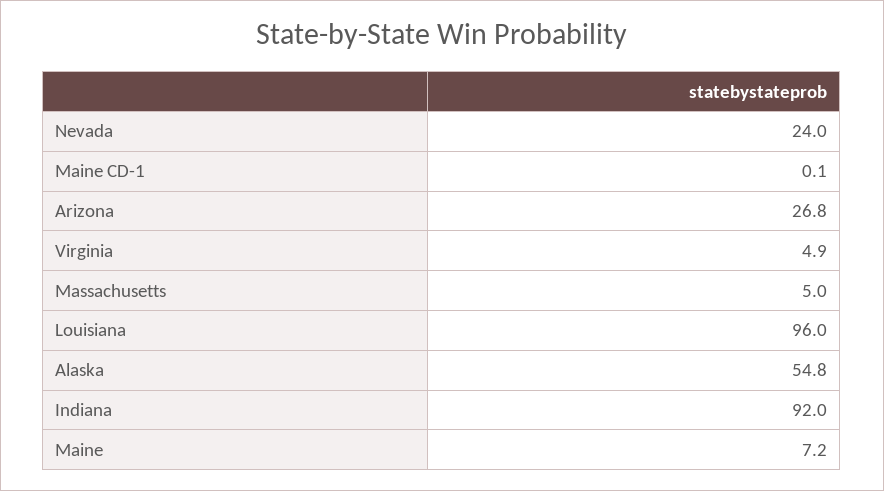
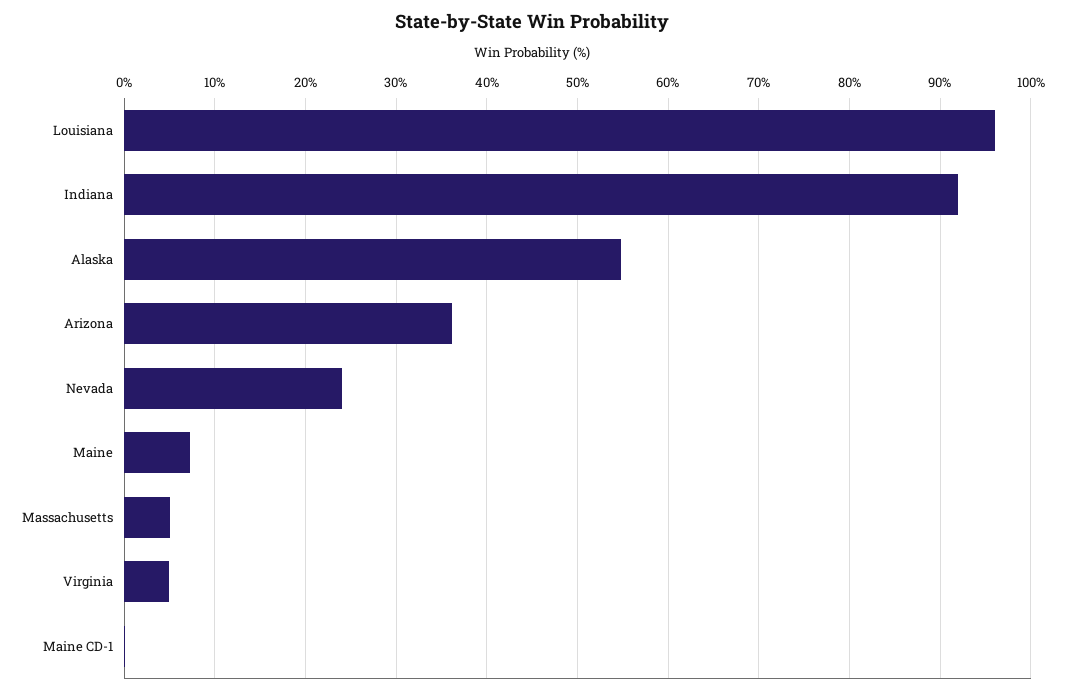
  {
    "Nevada": 24,
    "Maine CD-1": 0.1,
-   "Arizona": 26.8,
+   "Arizona": 36,
    "Virginia": 4.9,
    "Massachusetts": 5,
    "Louisiana": 96,
    "Alaska": 54.8,
    "Indiana": 92,
    "Maine": 7.2
  }

